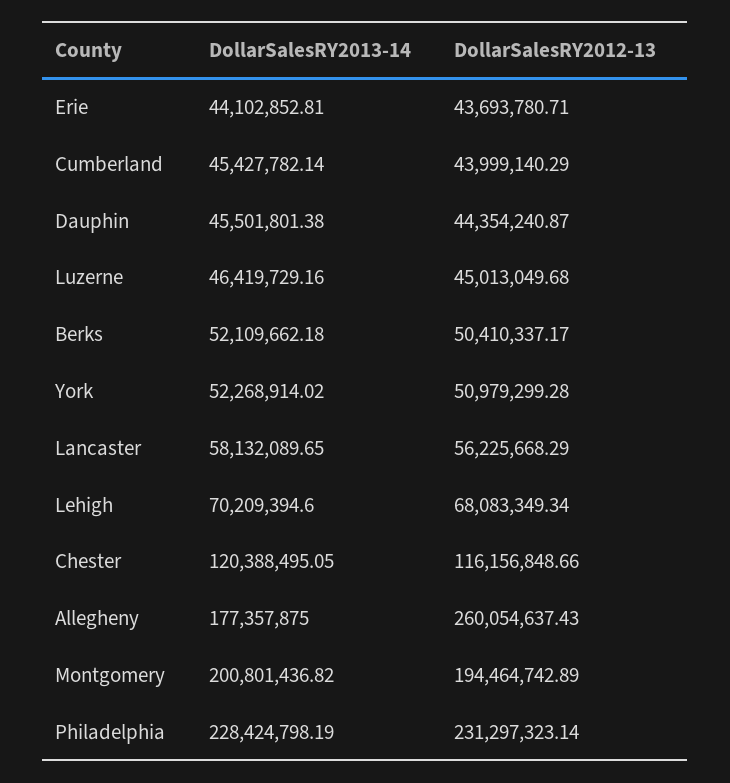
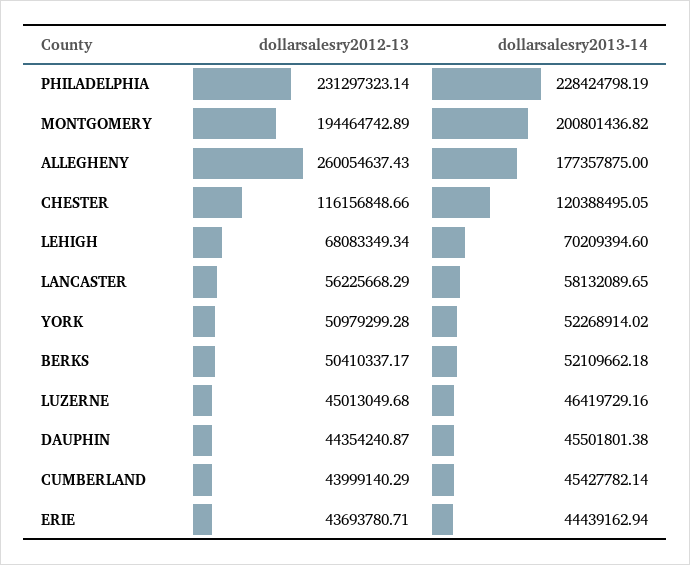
  {
    "DollarSalesRY2013-14": {
-     "Erie": 44102852.81,
+     "Erie": 44439162.94,
      "Cumberland": 45427782.14,
      "Dauphin": 45501801.38,
      "Luzerne": 46419729.16,
      "Berks": 52109662.18,
      "York": 52268914.02,
      "Lancaster": 58132089.65,
      "Lehigh": 70209394.6,
      "Chester": 120388495.05,
      "Allegheny": 177357875,
      "Montgomery": 200801436.82,
      "Philadelphia": 228424798.19
    },
    "DollarSalesRY2012-13": {
      "Erie": 43693780.71,
      "Cumberland": 43999140.29,
      "Dauphin": 44354240.87,
      "Luzerne": 45013049.68,
      "Berks": 50410337.17,
      "York": 50979299.28,
      "Lancaster": 56225668.29,
      "Lehigh": 68083349.34,
      "Chester": 116156848.66,
      "Allegheny": 260054637.43,
      "Montgomery": 194464742.89,
      "Philadelphia": 231297323.14
    }
  }

